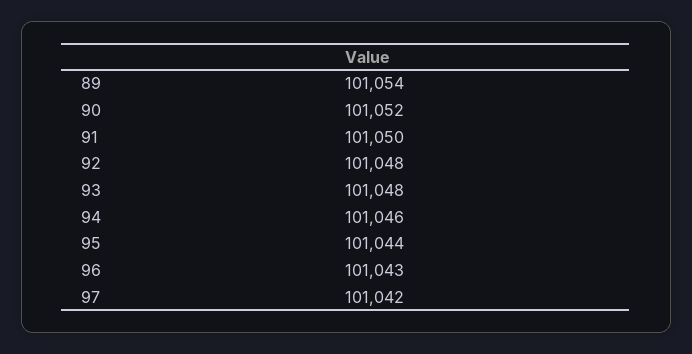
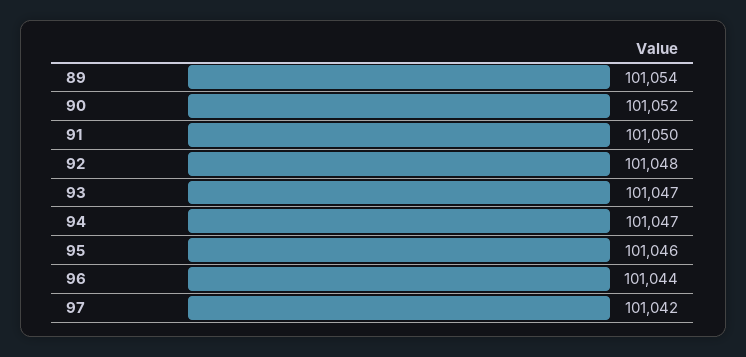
  {
    "89": 101054,
    "90": 101052,
    "91": 101050,
    "92": 101048,
-   "93": 101048,
+   "93": 101047,
-   "94": 101046,
+   "94": 101047,
-   "95": 101044,
+   "95": 101046,
-   "96": 101043,
+   "96": 101044,
    "97": 101042
  }

